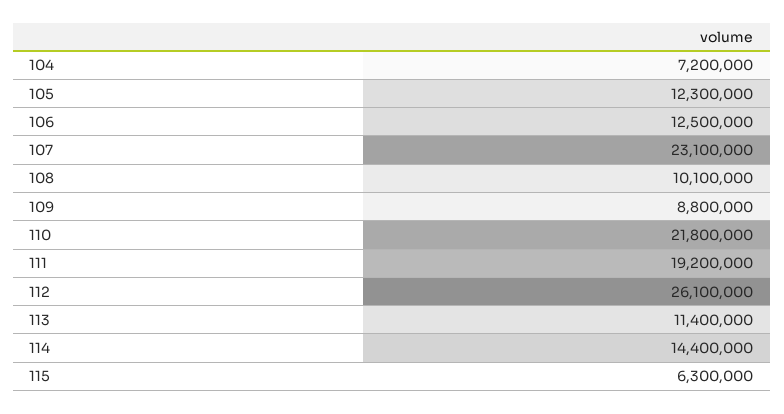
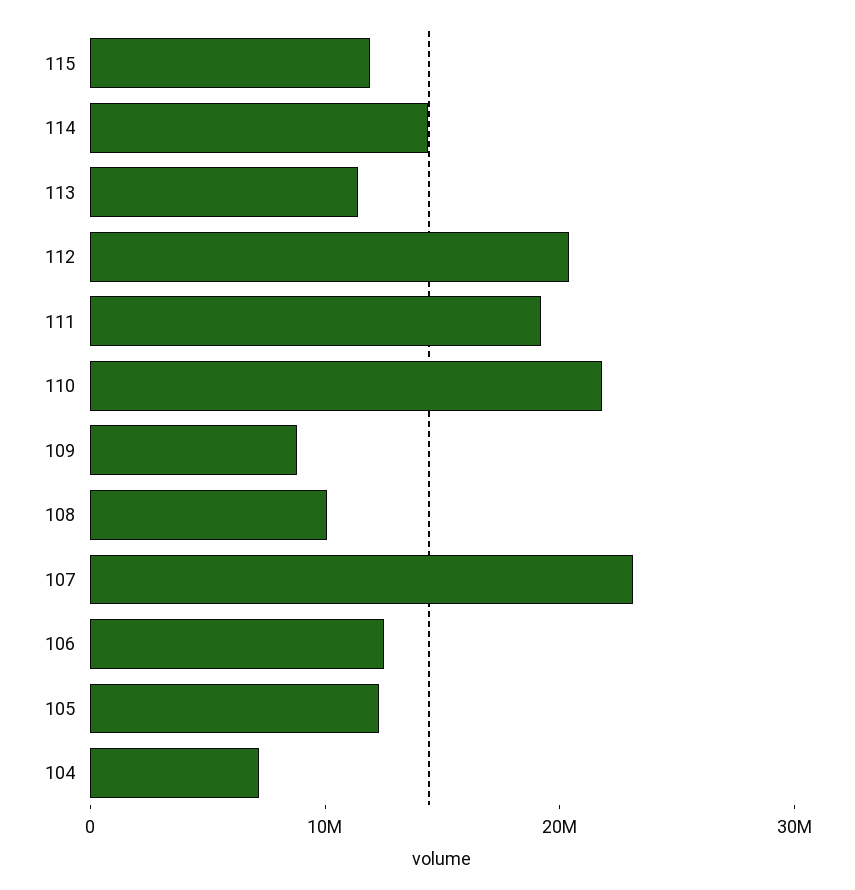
  {
    "104": 7200000,
    "105": 12300000,
    "106": 12500000,
    "107": 23100000,
    "108": 10100000,
    "109": 8800000,
    "110": 21800000,
    "111": 19200000,
-   "112": 26100000,
+   "112": 20000000,
    "113": 11400000,
    "114": 14400000,
-   "115": 6300000
+   "115": 12000000
  }

